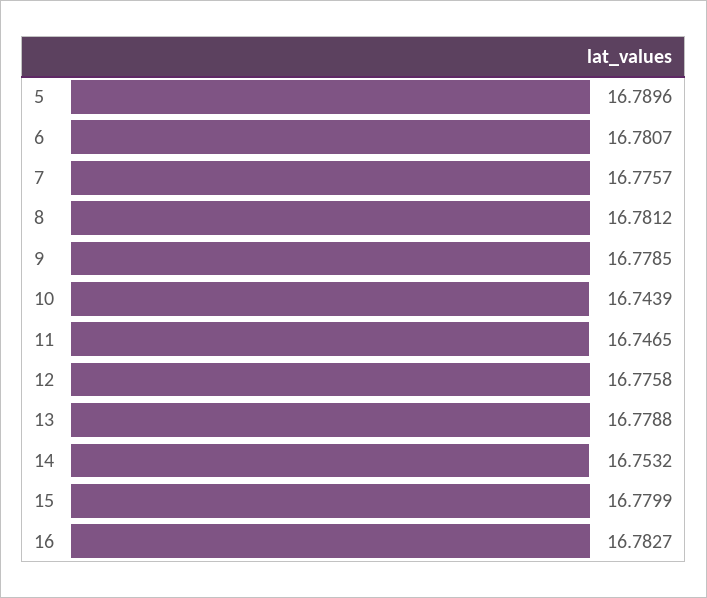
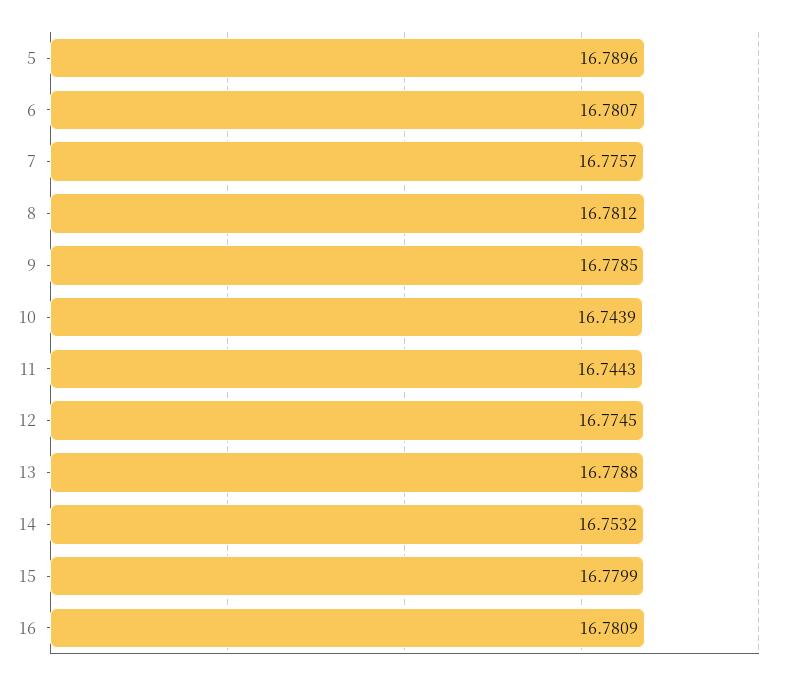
  {
    "5": 16.7896,
    "6": 16.7807,
    "7": 16.7757,
    "8": 16.7812,
    "9": 16.7785,
    "10": 16.7439,
-   "11": 16.7465,
+   "11": 16.7443,
-   "12": 16.7758,
+   "12": 16.7745,
    "13": 16.7788,
    "14": 16.7532,
    "15": 16.7799,
-   "16": 16.7827
+   "16": 16.7809
  }

